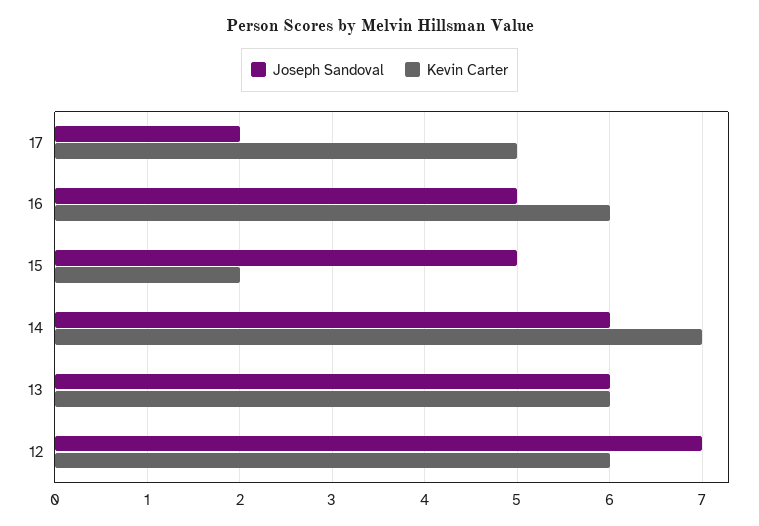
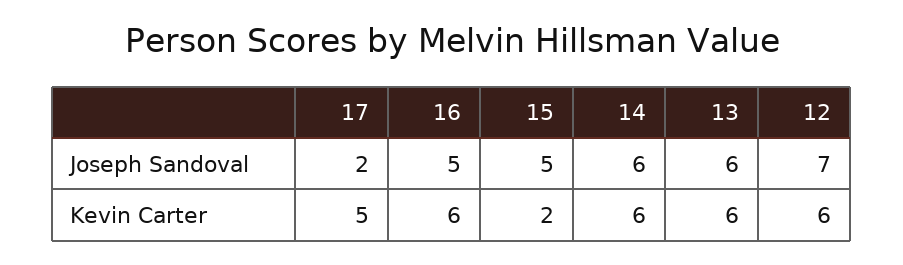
  {
    "Joseph Sandoval": {
      "17": 2,
      "16": 5,
      "15": 5,
      "14": 6,
      "13": 6,
      "12": 7
    },
    "Kevin Carter": {
      "17": 5,
      "16": 6,
      "15": 2,
-     "14": 7,
+     "14": 6,
      "13": 6,
      "12": 6
    }
  }

